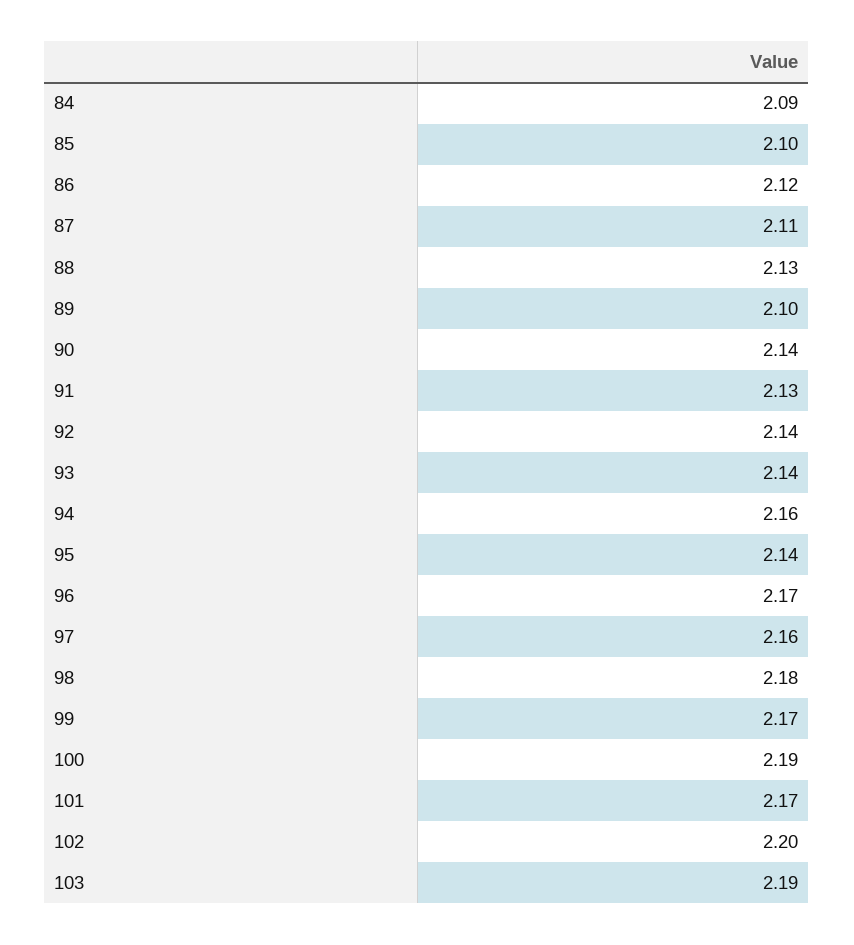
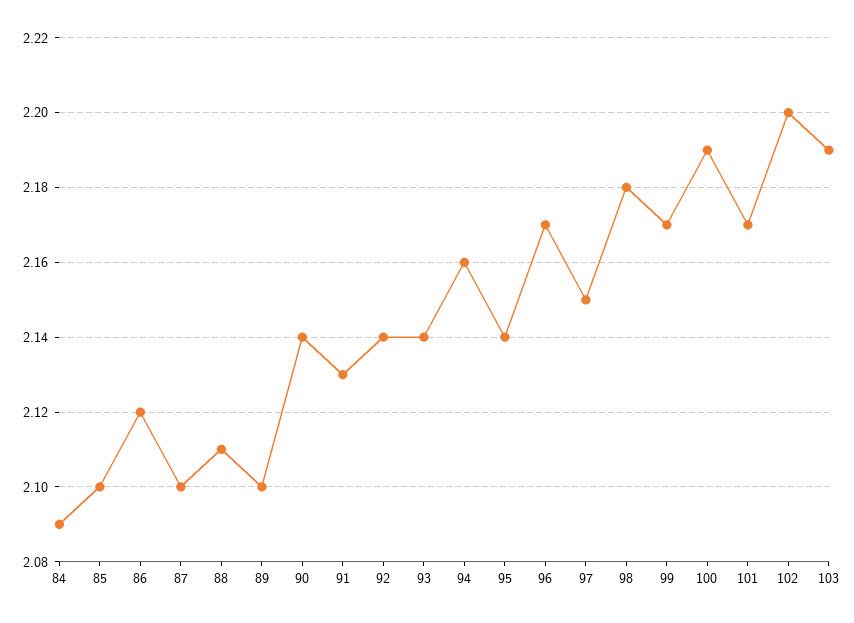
  {
    "84": 2.09,
    "85": 2.1,
    "86": 2.12,
-   "87": 2.11,
+   "87": 2.1,
-   "88": 2.13,
+   "88": 2.11,
    "89": 2.1,
    "90": 2.14,
    "91": 2.13,
    "92": 2.14,
    "93": 2.14,
    "94": 2.16,
    "95": 2.14,
    "96": 2.17,
-   "97": 2.16,
+   "97": 2.15,
    "98": 2.18,
    "99": 2.17,
    "100": 2.19,
    "101": 2.17,
    "102": 2.2,
    "103": 2.19
  }

